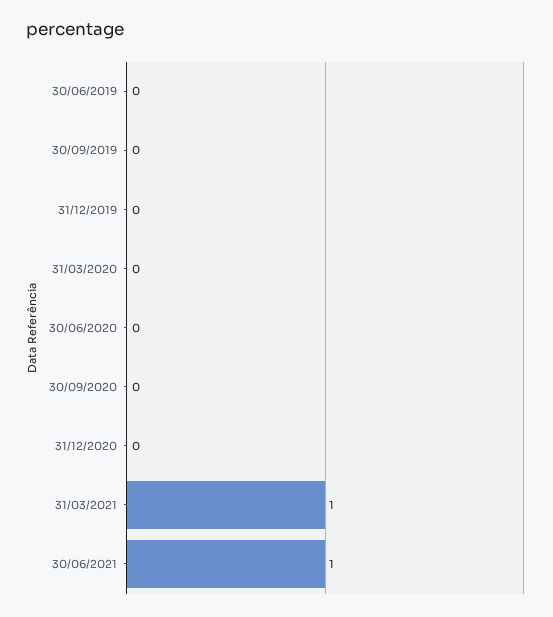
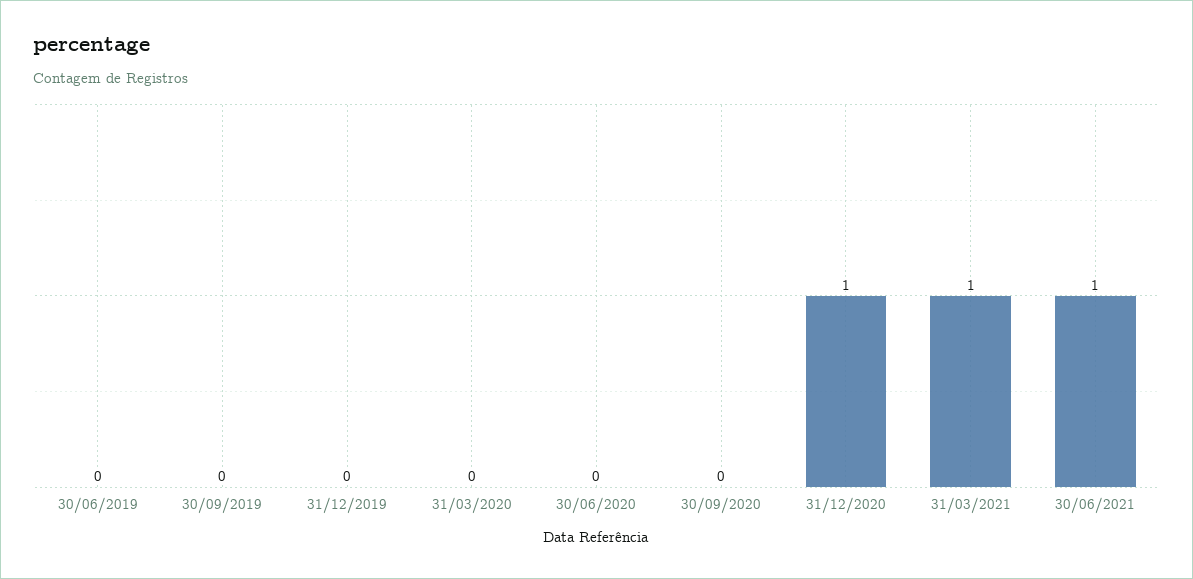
  {
    "30/06/2019": 0,
    "30/09/2019": 0,
    "31/12/2019": 0,
    "31/03/2020": 0,
    "30/06/2020": 0,
    "30/09/2020": 0,
-   "31/12/2020": 0,
+   "31/12/2020": 1,
    "31/03/2021": 1,
    "30/06/2021": 1
  }

